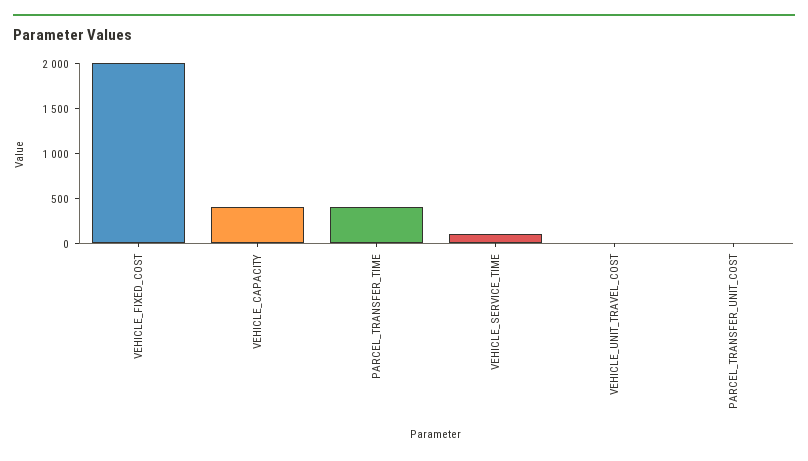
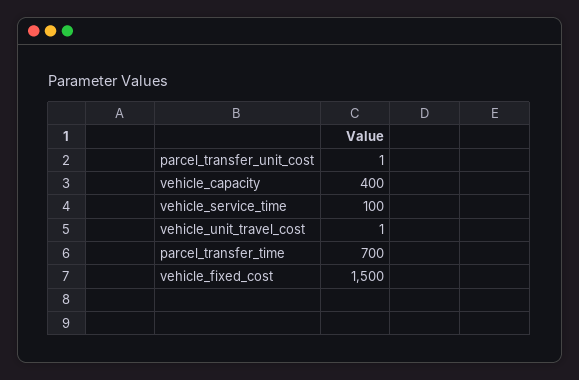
  {
-   "VEHICLE_FIXED_COST": 2000,
+   "VEHICLE_FIXED_COST": 1500,
    "VEHICLE_CAPACITY": 400,
-   "PARCEL_TRANSFER_TIME": 400,
+   "PARCEL_TRANSFER_TIME": 700,
    "VEHICLE_SERVICE_TIME": 100,
    "VEHICLE_UNIT_TRAVEL_COST": 1,
    "PARCEL_TRANSFER_UNIT_COST": 1
  }

